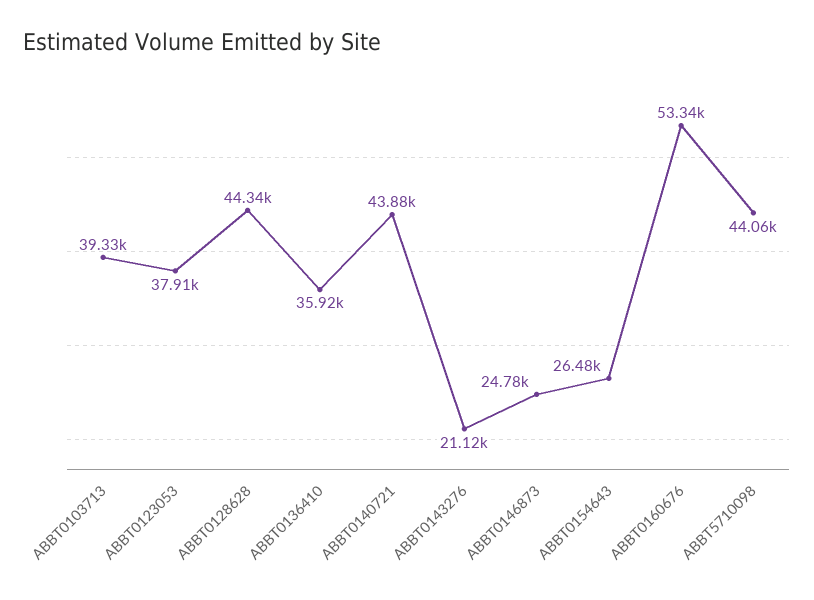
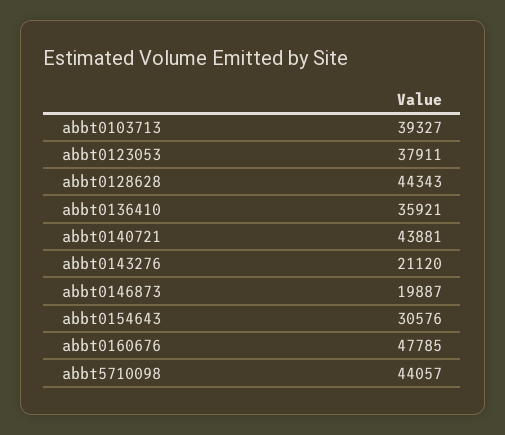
  {
    "ABBT0103713": 39327,
    "ABBT0123053": 37911,
    "ABBT0128628": 44343,
    "ABBT0136410": 35921,
    "ABBT0140721": 43881,
    "ABBT0143276": 21120,
-   "ABBT0146873": 24780,
+   "ABBT0146873": 19887,
-   "ABBT0154643": 26480,
+   "ABBT0154643": 30576,
-   "ABBT0160676": 53340,
+   "ABBT0160676": 47785,
    "ABBT5710098": 44057
  }

